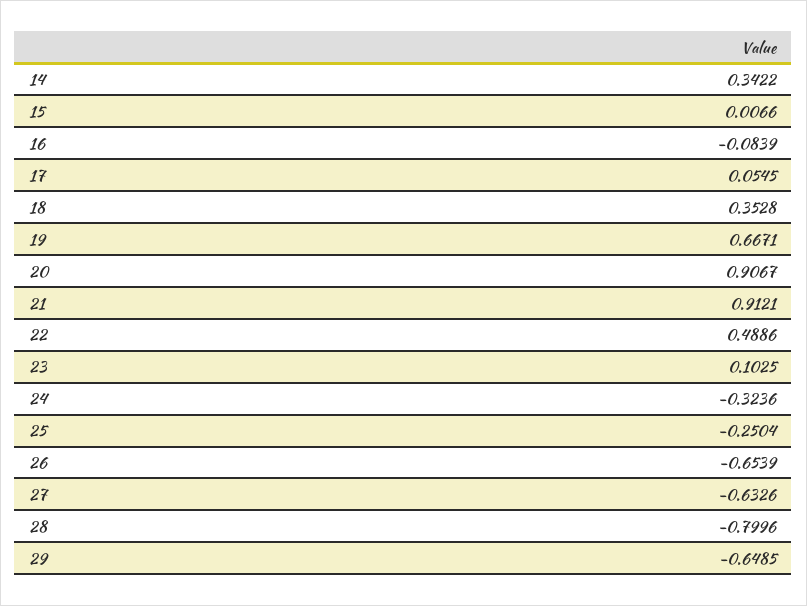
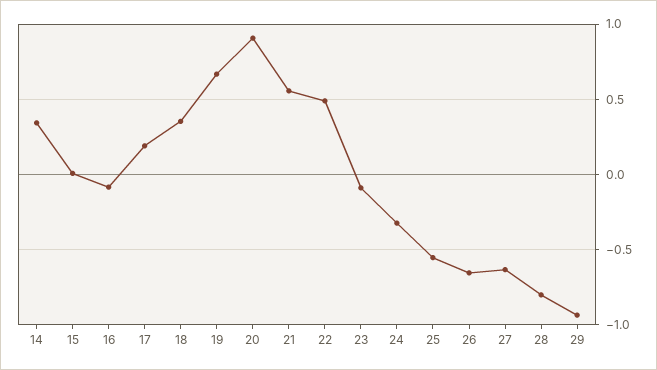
  {
    "14": 0.3422,
    "15": 0.0066,
    "16": -0.0839,
-   "17": 0.0545,
+   "17": 0.2,
    "18": 0.3528,
    "19": 0.6671,
    "20": 0.9067,
-   "21": 0.9121,
+   "21": 0.55,
    "22": 0.4886,
-   "23": 0.1025,
+   "23": -0.1,
    "24": -0.3236,
-   "25": -0.2504,
+   "25": -0.55,
    "26": -0.6539,
    "27": -0.6326,
    "28": -0.7996,
-   "29": -0.6485
+   "29": -0.95
  }

